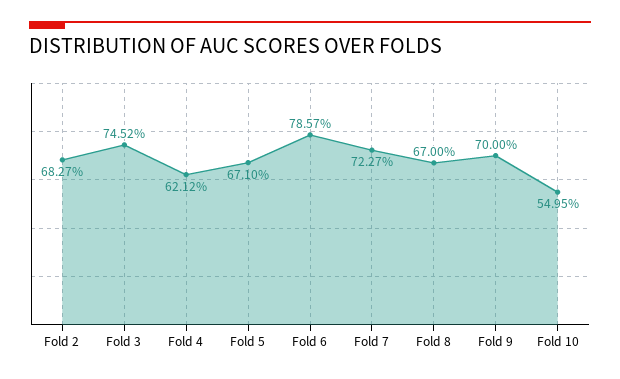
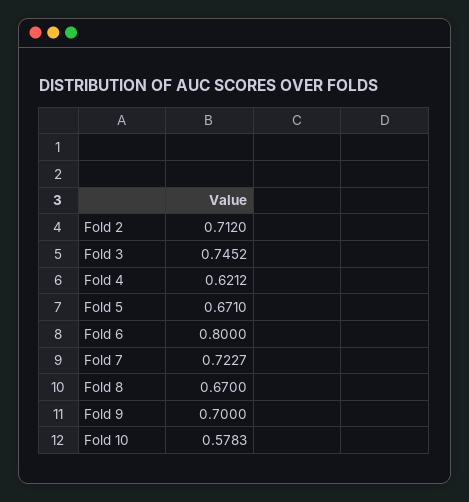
  {
-   "Fold 2": 0.6827,
+   "Fold 2": 0.712,
    "Fold 3": 0.7452,
    "Fold 4": 0.6212,
    "Fold 5": 0.671,
-   "Fold 6": 0.7857,
+   "Fold 6": 0.8,
    "Fold 7": 0.7227,
    "Fold 8": 0.67,
    "Fold 9": 0.7,
-   "Fold 10": 0.5495
+   "Fold 10": 0.5783
  }

